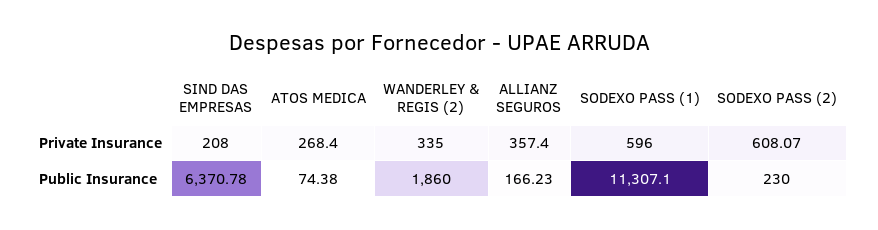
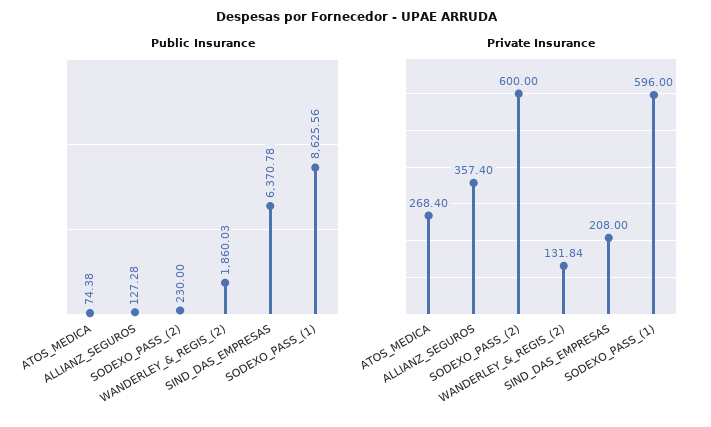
  {
    "Private Insurance": {
      "SIND DAS EMPRESAS": 208,
      "ATOS MEDICA": 268.4,
-     "WANDERLEY & REGIS (2)": 335,
+     "WANDERLEY & REGIS (2)": 131.84,
      "ALLIANZ SEGUROS": 357.4,
      "SODEXO PASS (1)": 596,
-     "SODEXO PASS (2)": 608.07
+     "SODEXO PASS (2)": 600
    },
    "Public Insurance": {
      "SIND DAS EMPRESAS": 6370.78,
      "ATOS MEDICA": 74.38,
-     "WANDERLEY & REGIS (2)": 1860,
+     "WANDERLEY & REGIS (2)": 1860.03,
-     "ALLIANZ SEGUROS": 166.23,
+     "ALLIANZ SEGUROS": 127.28,
-     "SODEXO PASS (1)": 11307.1,
+     "SODEXO PASS (1)": 8625.56,
      "SODEXO PASS (2)": 230
    }
  }

